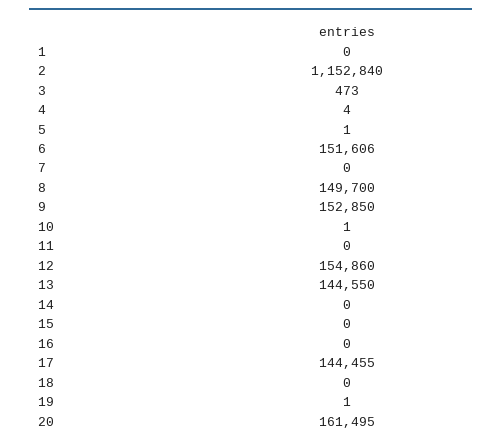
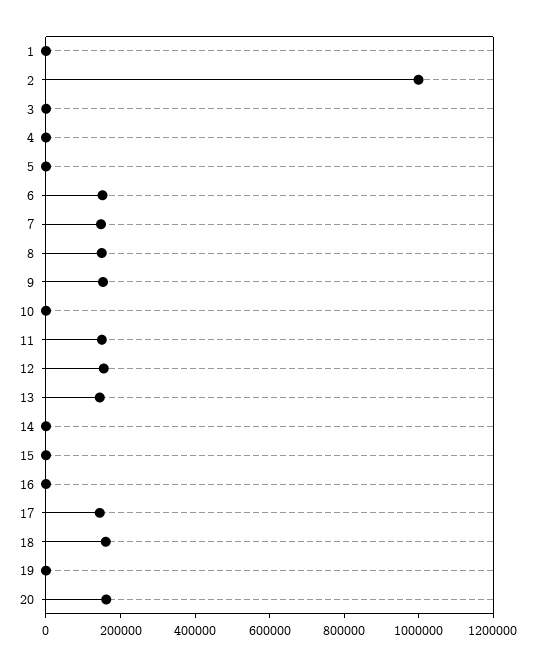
  {
    "1": 0,
-   "2": 1152840,
+   "2": 1000000,
    "3": 473,
    "4": 4,
    "5": 1,
    "6": 151606,
-   "7": 0,
+   "7": 150000,
    "8": 149700,
    "9": 152850,
    "10": 1,
-   "11": 0,
+   "11": 150000,
    "12": 154860,
    "13": 144550,
    "14": 0,
    "15": 0,
    "16": 0,
    "17": 144455,
-   "18": 0,
+   "18": 150000,
    "19": 1,
    "20": 161495
  }

